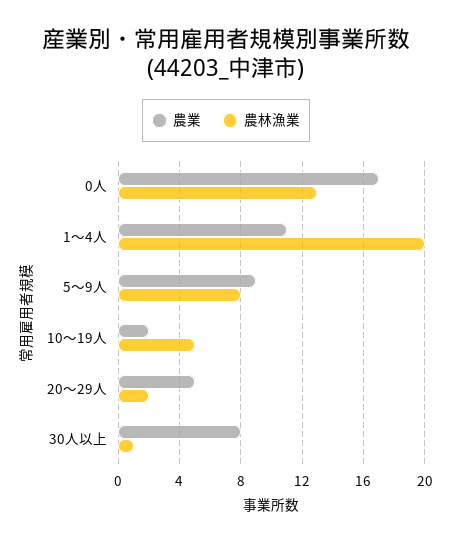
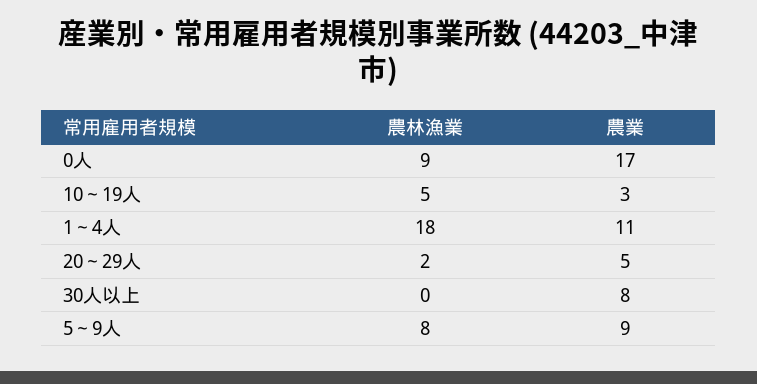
  {
    "農業": {
      "0人": 17,
      "1～4人": 11,
      "5～9人": 9,
-     "10～19人": 2,
+     "10～19人": 3,
      "20～29人": 5,
      "30人以上": 8
    },
    "農林漁業": {
-     "0人": 13,
+     "0人": 9,
-     "1～4人": 20,
+     "1～4人": 18,
      "5～9人": 8,
      "10～19人": 5,
      "20～29人": 2,
-     "30人以上": 1
+     "30人以上": 0
    }
  }

